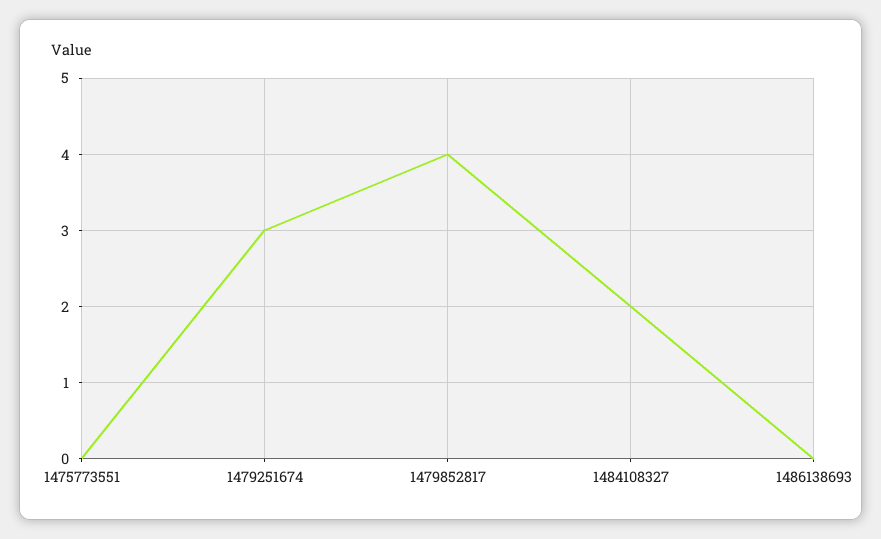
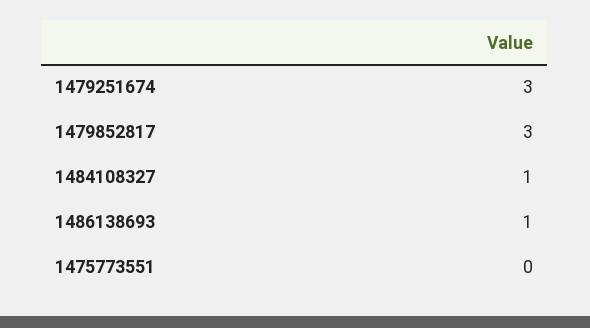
  {
    "1475773551": 0,
    "1479251674": 3,
-   "1479852817": 4,
+   "1479852817": 3,
-   "1484108327": 2,
+   "1484108327": 1,
-   "1486138693": 0
+   "1486138693": 1
  }

